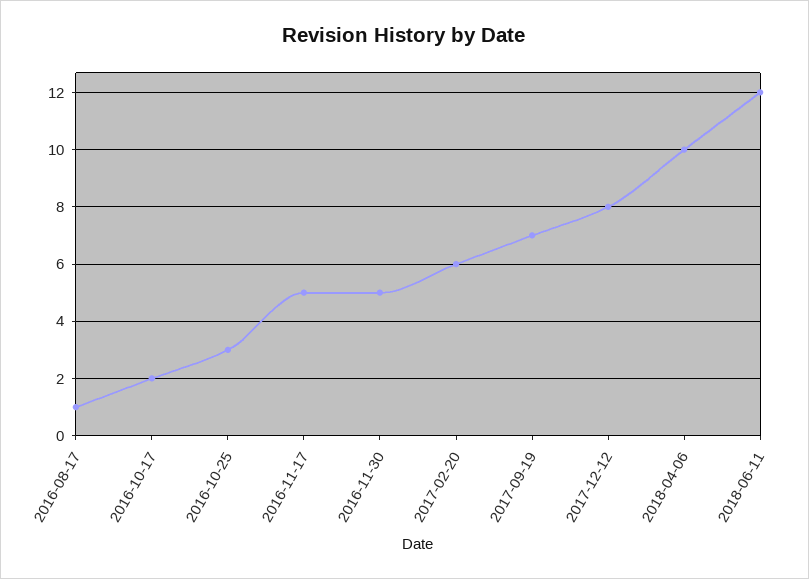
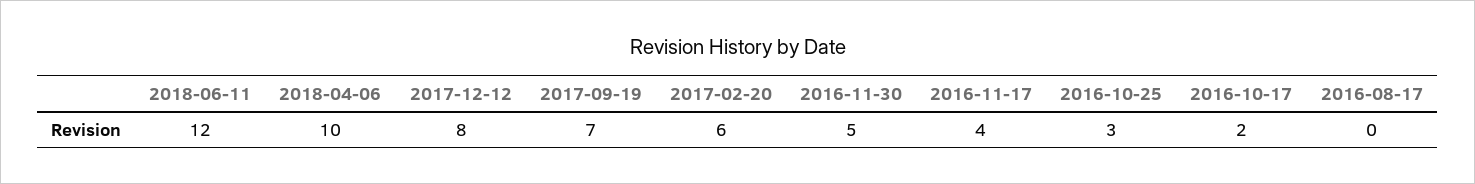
  {
-   "2016-08-17": 1,
+   "2016-08-17": 0,
    "2016-10-17": 2,
    "2016-10-25": 3,
-   "2016-11-17": 5,
+   "2016-11-17": 4,
    "2016-11-30": 5,
    "2017-02-20": 6,
    "2017-09-19": 7,
    "2017-12-12": 8,
    "2018-04-06": 10,
    "2018-06-11": 12
  }

